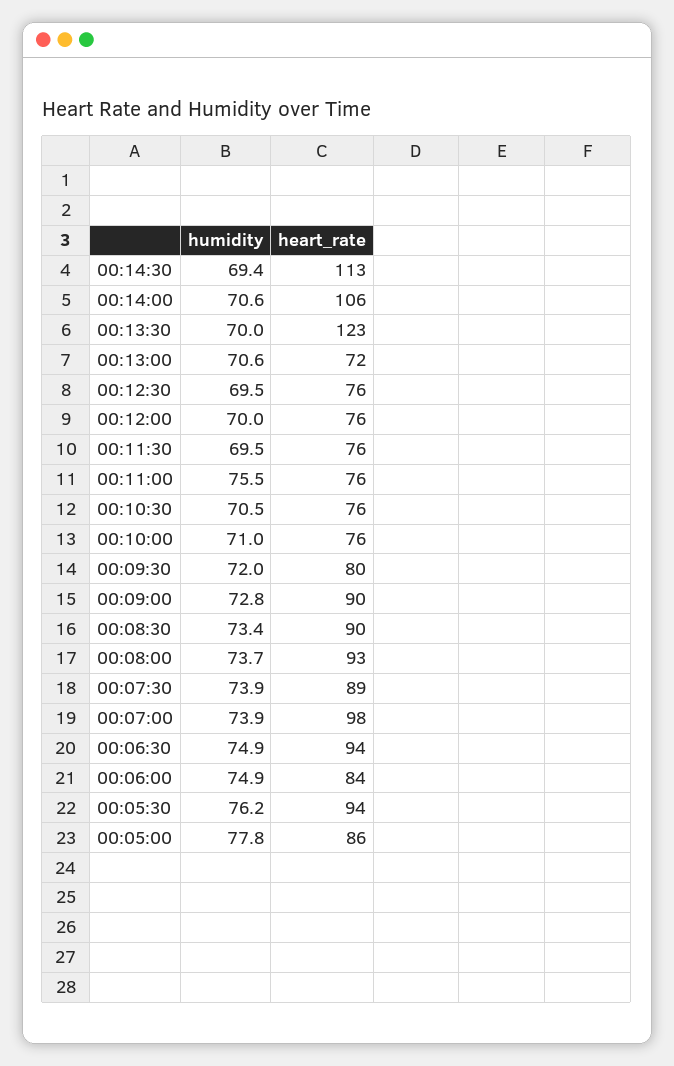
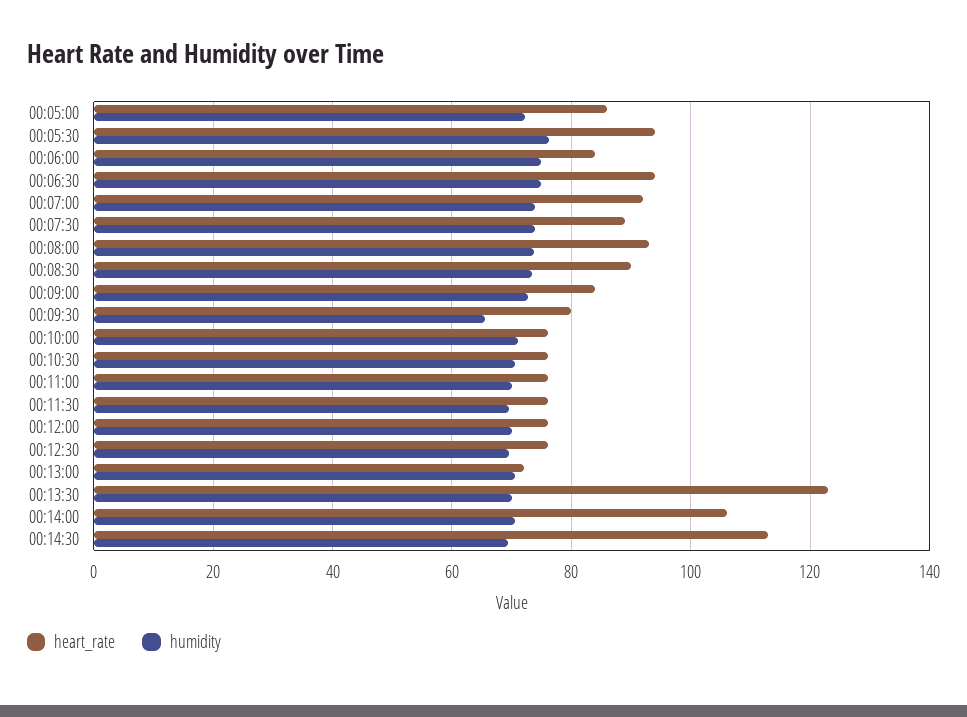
  {
    "humidity": {
      "00:14:30": 69.4,
      "00:14:00": 70.6,
      "00:13:30": 70,
      "00:13:00": 70.6,
      "00:12:30": 69.5,
      "00:12:00": 70,
      "00:11:30": 69.5,
-     "00:11:00": 75.5,
+     "00:11:00": 70,
      "00:10:30": 70.5,
      "00:10:00": 71,
-     "00:09:30": 72,
+     "00:09:30": 66,
      "00:09:00": 72.8,
      "00:08:30": 73.4,
      "00:08:00": 73.7,
      "00:07:30": 73.9,
      "00:07:00": 73.9,
      "00:06:30": 74.9,
      "00:06:00": 74.9,
      "00:05:30": 76.2,
-     "00:05:00": 77.8
+     "00:05:00": 72
    },
    "heart_rate": {
      "00:14:30": 113,
      "00:14:00": 106,
      "00:13:30": 123,
      "00:13:00": 72,
      "00:12:30": 76,
      "00:12:00": 76,
      "00:11:30": 76,
      "00:11:00": 76,
      "00:10:30": 76,
      "00:10:00": 76,
      "00:09:30": 80,
-     "00:09:00": 90,
+     "00:09:00": 84,
      "00:08:30": 90,
      "00:08:00": 93,
      "00:07:30": 89,
-     "00:07:00": 98,
+     "00:07:00": 92,
      "00:06:30": 94,
      "00:06:00": 84,
      "00:05:30": 94,
      "00:05:00": 86
    }
  }

